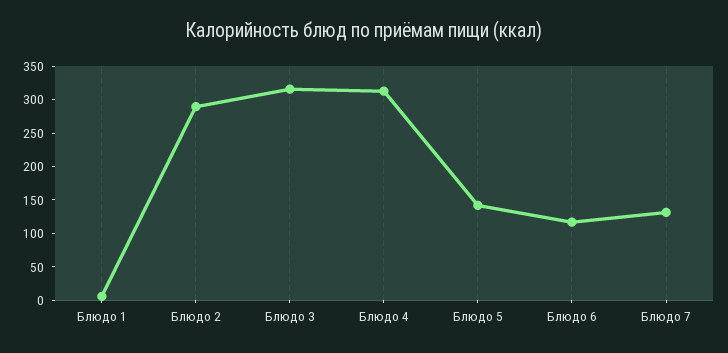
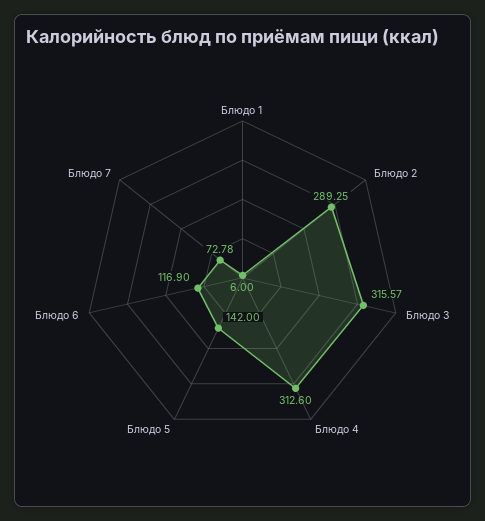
  {
    "Блюдо 1": 6,
    "Блюдо 2": 289.25,
    "Блюдо 3": 315.57,
    "Блюдо 4": 312.6,
    "Блюдо 5": 142,
    "Блюдо 6": 116.9,
-   "Блюдо 7": 125
+   "Блюдо 7": 72.78
  }

